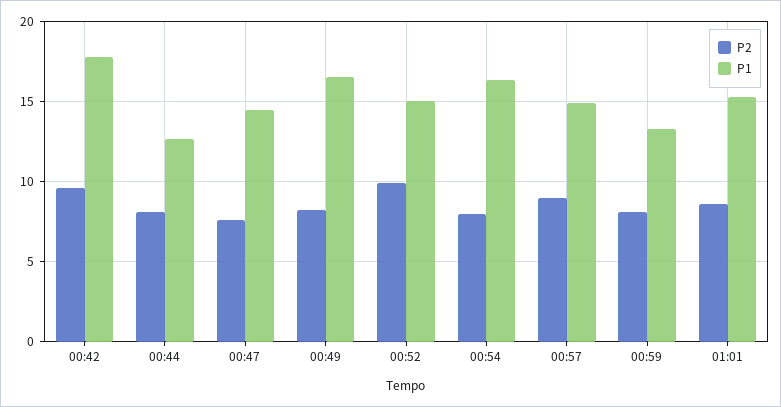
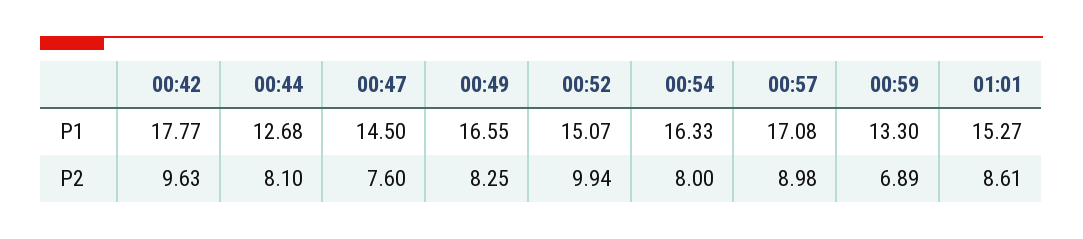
  {
    "P2": {
      "00:42": 9.63,
      "00:44": 8.1,
      "00:47": 7.6,
      "00:49": 8.25,
      "00:52": 9.94,
      "00:54": 8,
      "00:57": 8.98,
-     "00:59": 8,
+     "00:59": 6.89,
      "01:01": 8.61
    },
    "P1": {
      "00:42": 17.77,
      "00:44": 12.68,
      "00:47": 14.5,
      "00:49": 16.55,
      "00:52": 15.07,
      "00:54": 16.33,
-     "00:57": 15,
+     "00:57": 17.08,
      "00:59": 13.3,
      "01:01": 15.27
    }
  }

